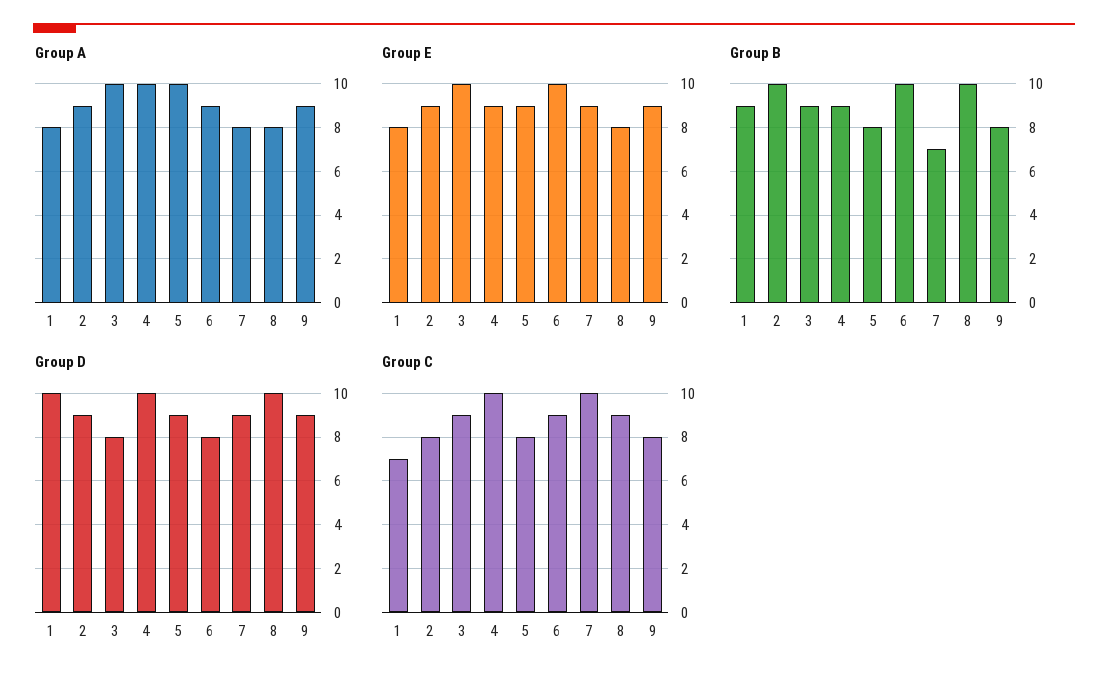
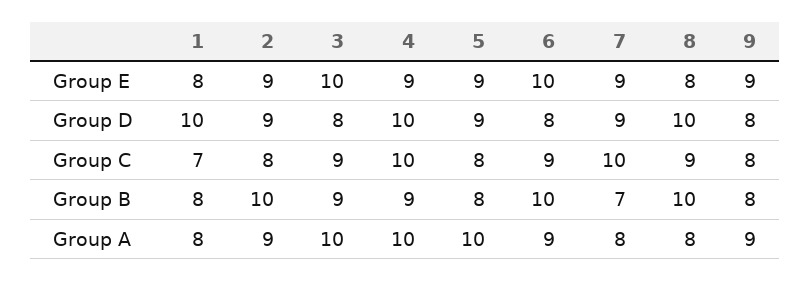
  {
    "Group A": {
      "1": 8,
      "2": 9,
      "3": 10,
      "4": 10,
      "5": 10,
      "6": 9,
      "7": 8,
      "8": 8,
      "9": 9
    },
    "Group E": {
      "1": 8,
      "2": 9,
      "3": 10,
      "4": 9,
      "5": 9,
      "6": 10,
      "7": 9,
      "8": 8,
      "9": 9
    },
    "Group B": {
-     "1": 9,
+     "1": 8,
      "2": 10,
      "3": 9,
      "4": 9,
      "5": 8,
      "6": 10,
      "7": 7,
      "8": 10,
      "9": 8
    },
    "Group D": {
      "1": 10,
      "2": 9,
      "3": 8,
      "4": 10,
      "5": 9,
      "6": 8,
      "7": 9,
      "8": 10,
-     "9": 9
+     "9": 8
    },
    "Group C": {
      "1": 7,
      "2": 8,
      "3": 9,
      "4": 10,
      "5": 8,
      "6": 9,
      "7": 10,
      "8": 9,
      "9": 8
    }
  }

